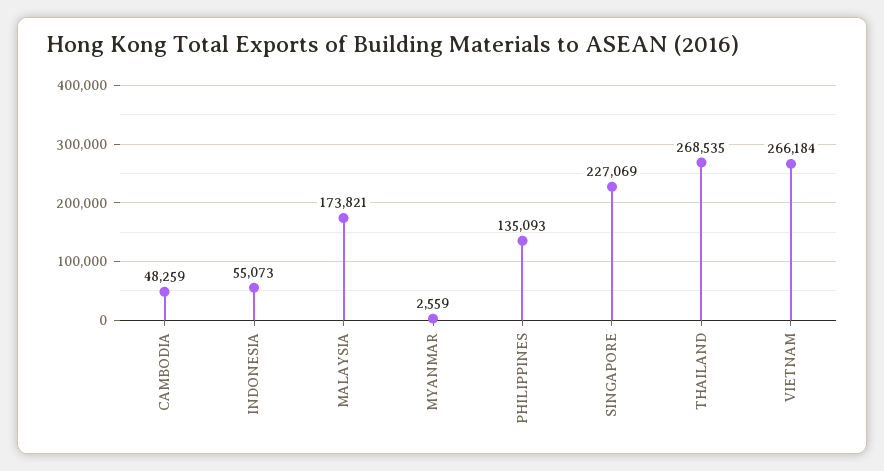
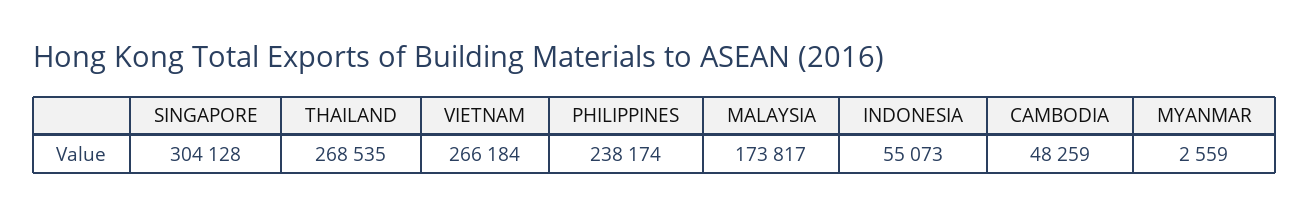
  {
    "CAMBODIA": 48259,
    "INDONESIA": 55073,
-   "MALAYSIA": 173821,
+   "MALAYSIA": 173817,
    "MYANMAR": 2559,
-   "PHILIPPINES": 135093,
+   "PHILIPPINES": 238174,
-   "SINGAPORE": 227069,
+   "SINGAPORE": 304128,
    "THAILAND": 268535,
    "VIETNAM": 266184
  }

